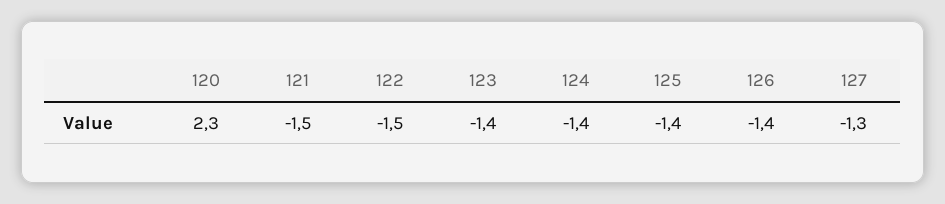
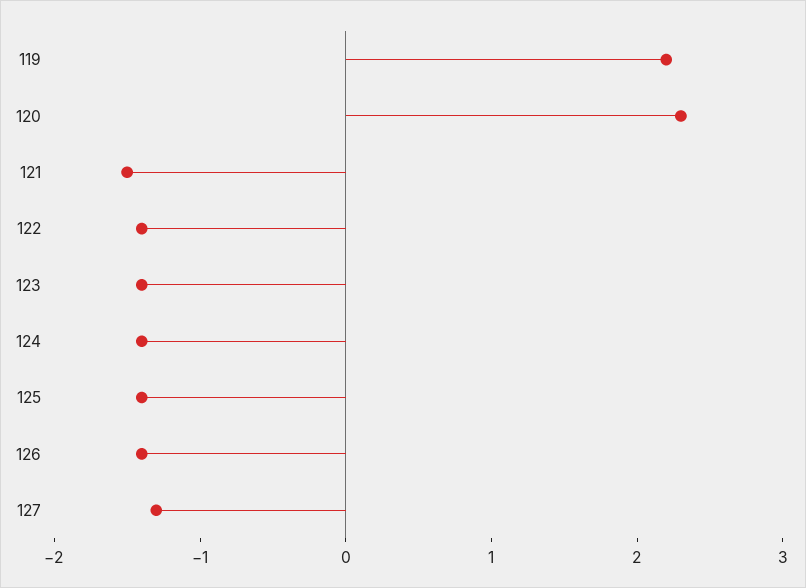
  {
    "120": 2.3,
    "121": -1.5,
-   "122": -1.5,
+   "122": -1.4,
    "123": -1.4,
    "124": -1.4,
    "125": -1.4,
    "126": -1.4,
-   "127": -1.3
+   "127": -1.3,
+   "119": 2.2
  }

